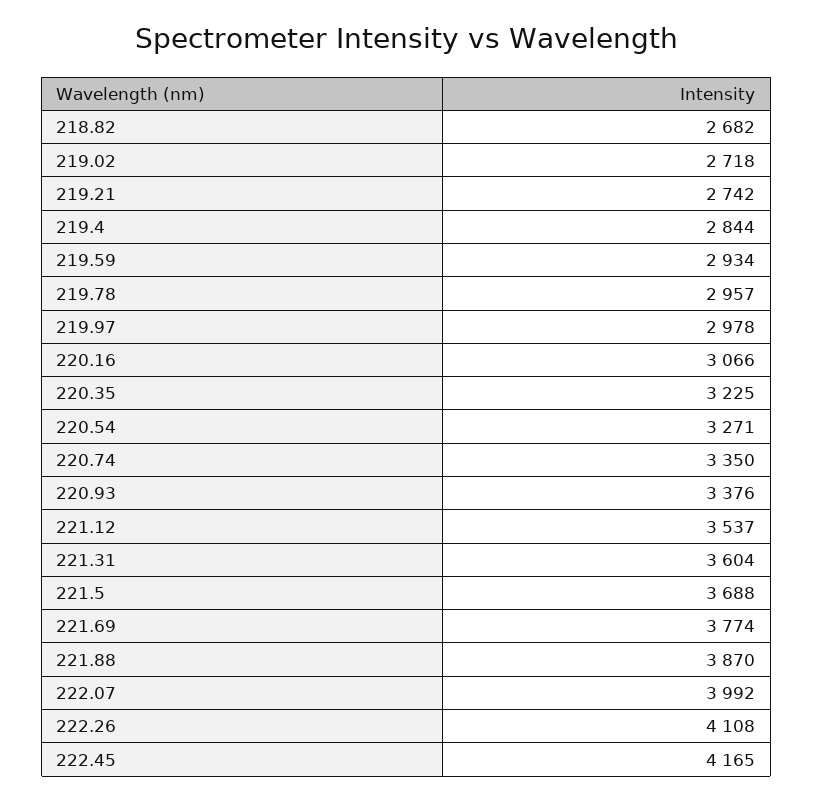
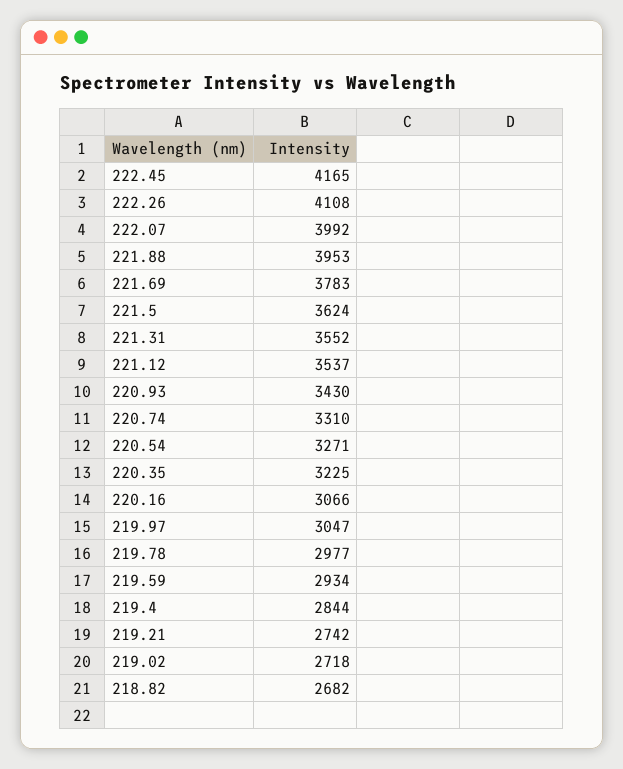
  {
    "218.82": 2682,
    "219.02": 2718,
    "219.21": 2742,
    "219.4": 2844,
    "219.59": 2934,
-   "219.78": 2957,
+   "219.78": 2977,
-   "219.97": 2978,
+   "219.97": 3047,
    "220.16": 3066,
    "220.35": 3225,
    "220.54": 3271,
-   "220.74": 3350,
+   "220.74": 3310,
-   "220.93": 3376,
+   "220.93": 3430,
    "221.12": 3537,
-   "221.31": 3604,
+   "221.31": 3552,
-   "221.5": 3688,
+   "221.5": 3624,
-   "221.69": 3774,
+   "221.69": 3783,
-   "221.88": 3870,
+   "221.88": 3953,
    "222.07": 3992,
    "222.26": 4108,
    "222.45": 4165
  }

